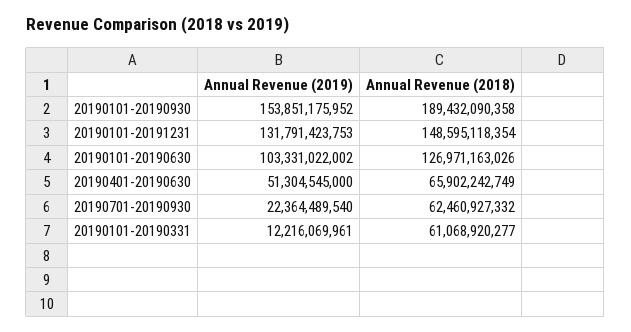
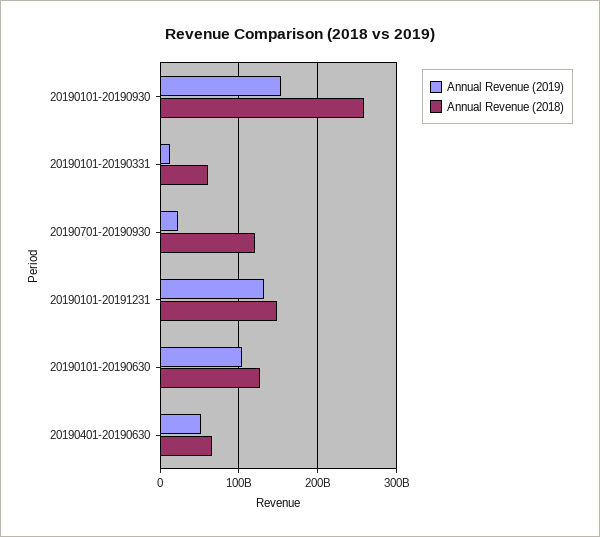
  {
    "Annual Revenue (2019)": {
      "20190101-20190930": 153851175952,
      "20190101-20191231": 131791423753,
      "20190101-20190630": 103331022002,
      "20190401-20190630": 51304545000,
      "20190701-20190930": 22364489540,
      "20190101-20190331": 12216069961
    },
    "Annual Revenue (2018)": {
-     "20190101-20190930": 189432090358,
+     "20190101-20190930": 260000000000,
      "20190101-20191231": 148595118354,
      "20190101-20190630": 126971163026,
      "20190401-20190630": 65902242749,
-     "20190701-20190930": 62460927332,
+     "20190701-20190930": 120000000000,
      "20190101-20190331": 61068920277
    }
  }

